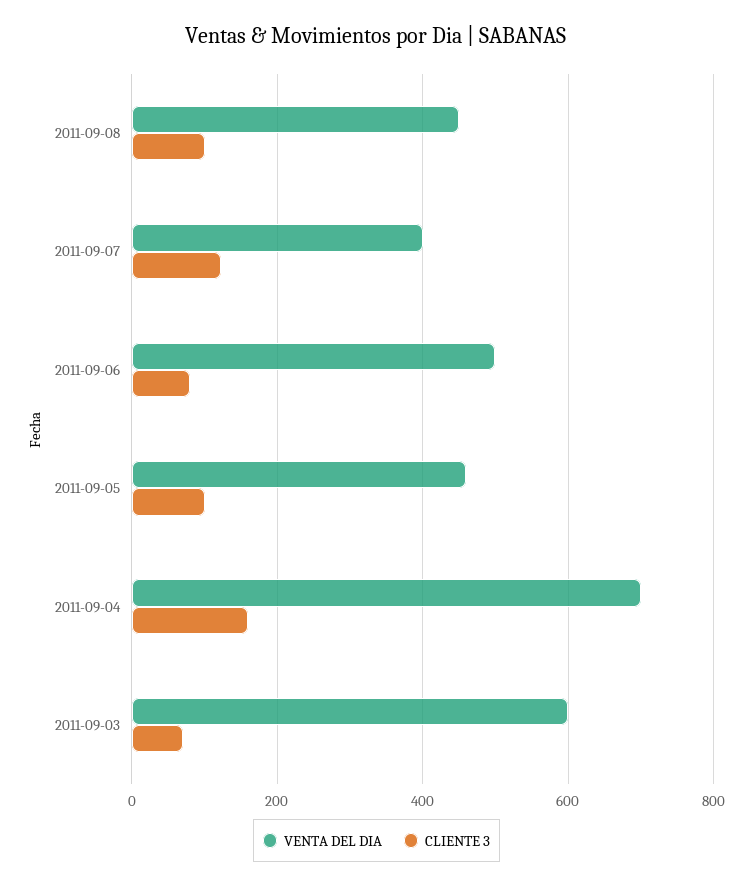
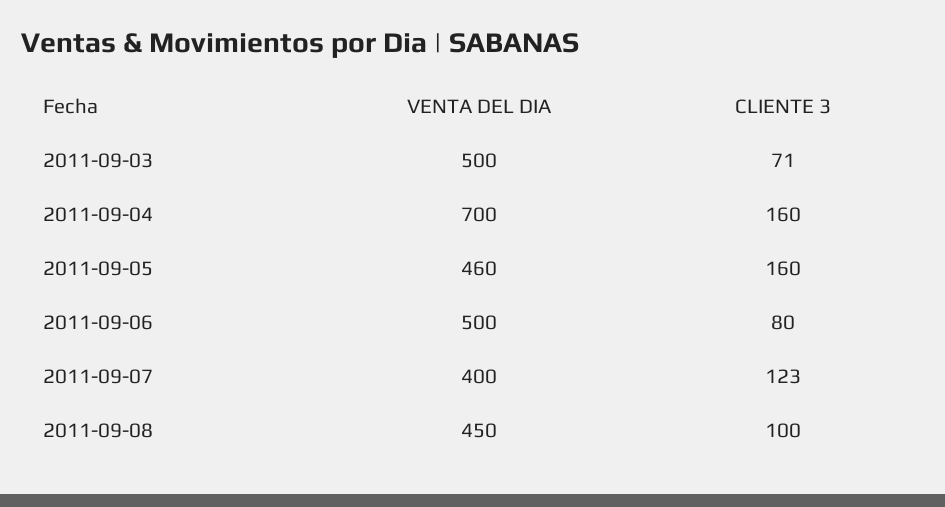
  {
    "VENTA DEL DIA": {
      "2011-09-08": 450,
      "2011-09-07": 400,
      "2011-09-06": 500,
      "2011-09-05": 460,
      "2011-09-04": 700,
-     "2011-09-03": 600
+     "2011-09-03": 500
    },
    "CLIENTE 3": {
      "2011-09-08": 100,
      "2011-09-07": 123,
      "2011-09-06": 80,
-     "2011-09-05": 100,
+     "2011-09-05": 160,
      "2011-09-04": 160,
      "2011-09-03": 71
    }
  }

